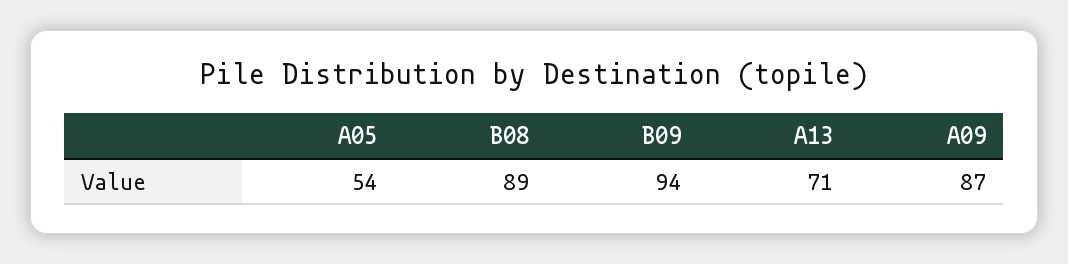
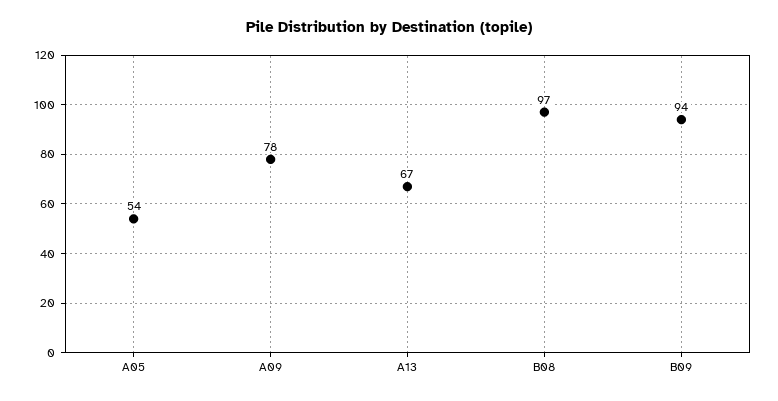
  {
    "A05": 54,
-   "B08": 89,
+   "B08": 97,
    "B09": 94,
-   "A13": 71,
+   "A13": 67,
-   "A09": 87
+   "A09": 78
  }

